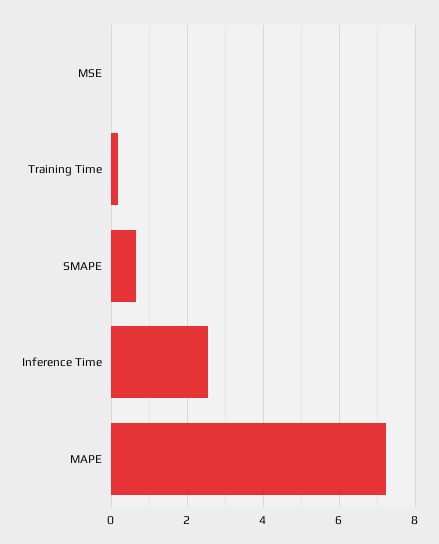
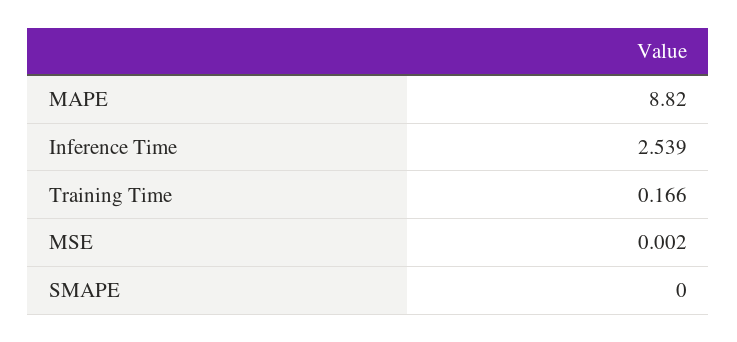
  {
    "MSE": 0.002,
    "Training Time": 0.166,
-   "SMAPE": 0.6,
+   "SMAPE": 0,
    "Inference Time": 2.539,
-   "MAPE": 7.2
+   "MAPE": 8.82
  }

